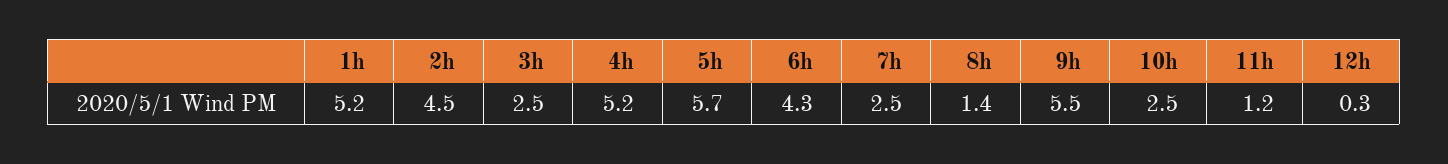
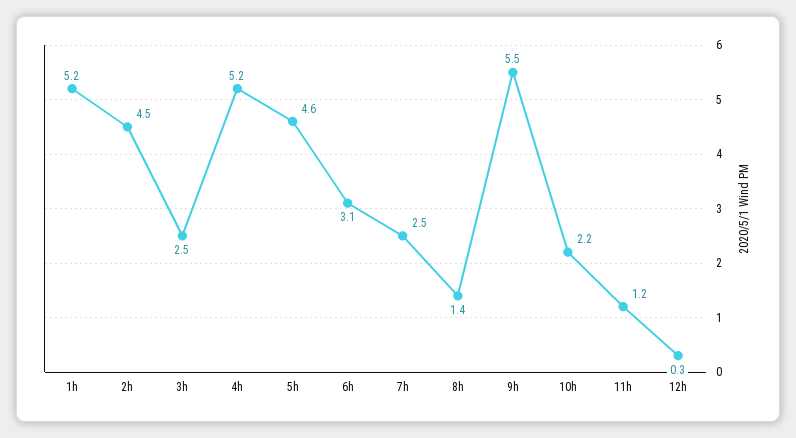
  {
    "1h": 5.2,
    "2h": 4.5,
    "3h": 2.5,
    "4h": 5.2,
-   "5h": 5.7,
+   "5h": 4.6,
-   "6h": 4.3,
+   "6h": 3.1,
    "7h": 2.5,
    "8h": 1.4,
    "9h": 5.5,
-   "10h": 2.5,
+   "10h": 2.2,
    "11h": 1.2,
    "12h": 0.3
  }

